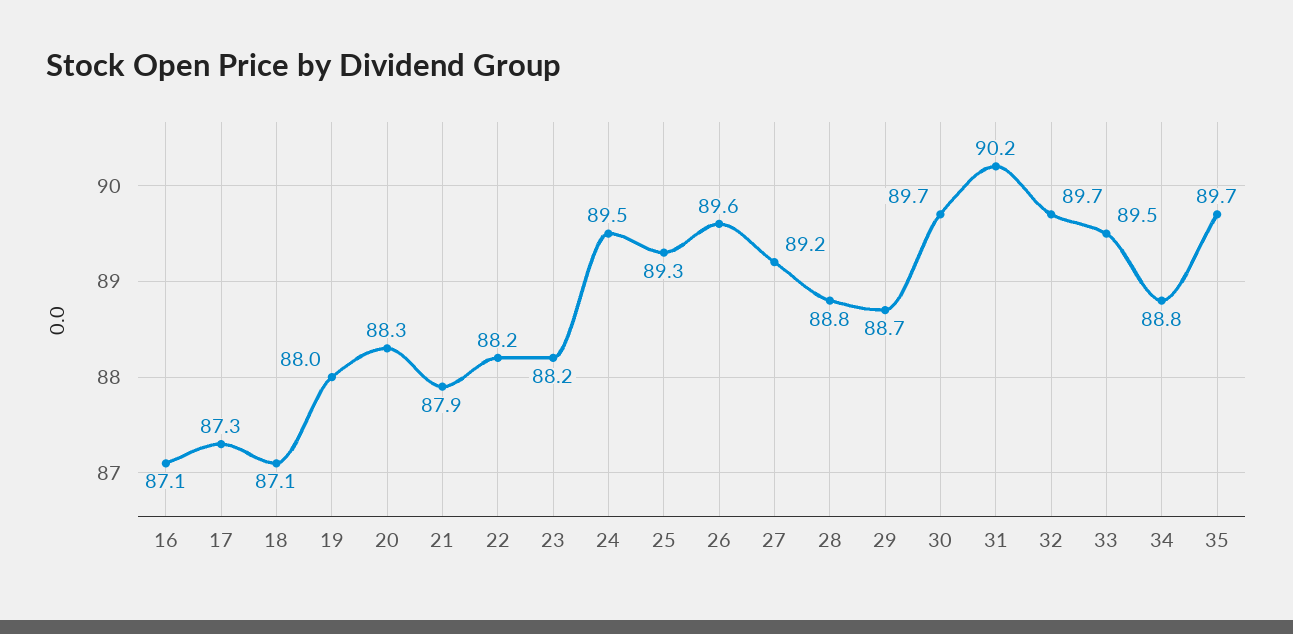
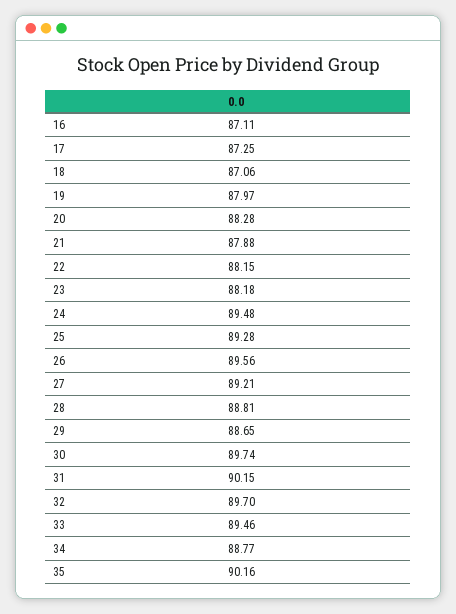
  {
    "16": 87.11,
    "17": 87.25,
    "18": 87.06,
    "19": 87.97,
    "20": 88.28,
    "21": 87.88,
    "22": 88.15,
    "23": 88.18,
    "24": 89.48,
    "25": 89.28,
    "26": 89.56,
    "27": 89.21,
    "28": 88.81,
    "29": 88.65,
    "30": 89.74,
    "31": 90.15,
    "32": 89.7,
    "33": 89.46,
    "34": 88.77,
-   "35": 89.7
+   "35": 90.16
  }

